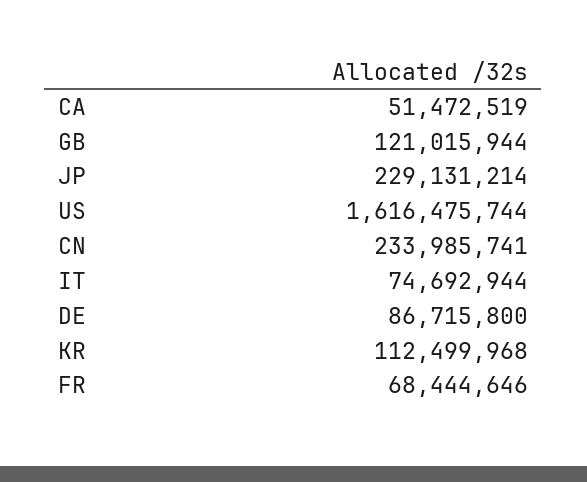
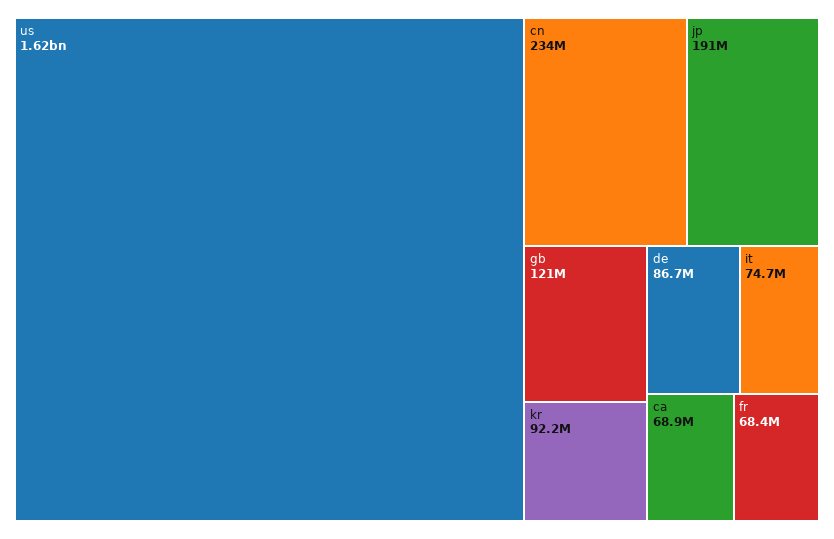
  {
-   "CA": 51472519,
+   "CA": 68900000,
    "GB": 121015944,
-   "JP": 229131214,
+   "JP": 191000000,
    "US": 1616475744,
    "CN": 233985741,
    "IT": 74692944,
    "DE": 86715800,
-   "KR": 112499968,
+   "KR": 92200000,
    "FR": 68444646
  }

